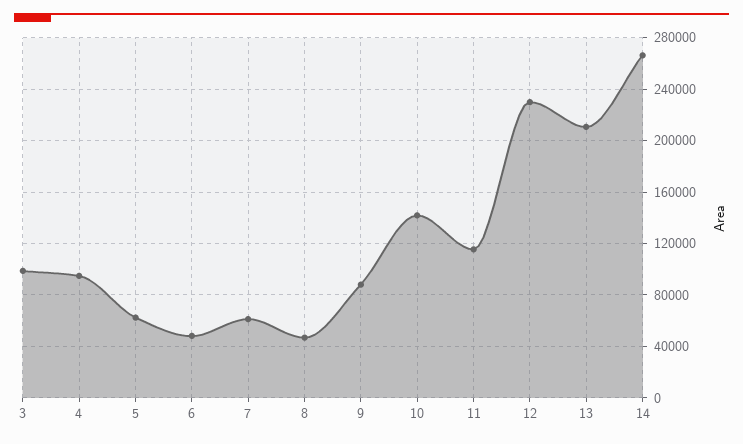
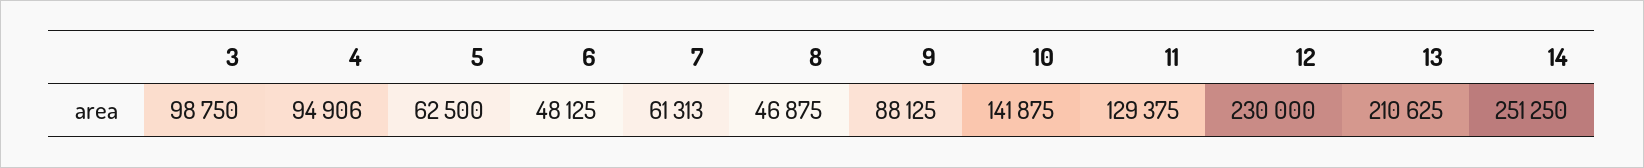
  {
    "3": 98750,
    "4": 94906,
    "5": 62500,
    "6": 48125,
    "7": 61313,
    "8": 46875,
    "9": 88125,
    "10": 141875,
-   "11": 115000,
+   "11": 129375,
    "12": 230000,
    "13": 210625,
-   "14": 265000
+   "14": 251250
  }

